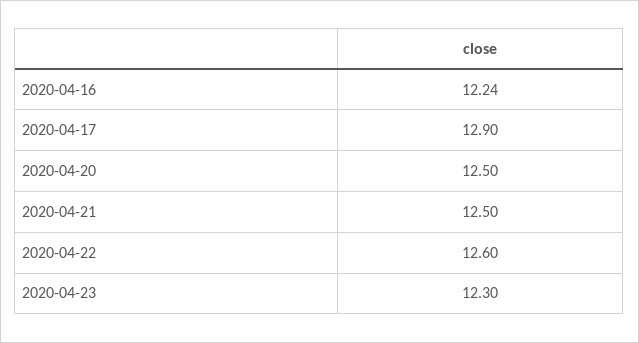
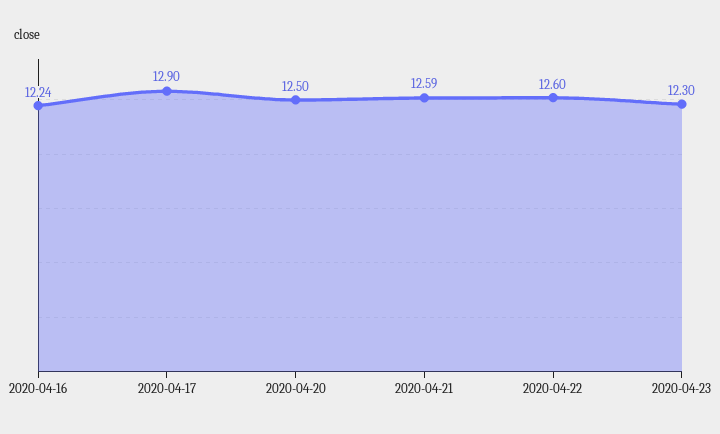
  {
    "2020-04-16": 12.24,
    "2020-04-17": 12.9,
    "2020-04-20": 12.5,
-   "2020-04-21": 12.5,
+   "2020-04-21": 12.59,
    "2020-04-22": 12.6,
    "2020-04-23": 12.3
  }

